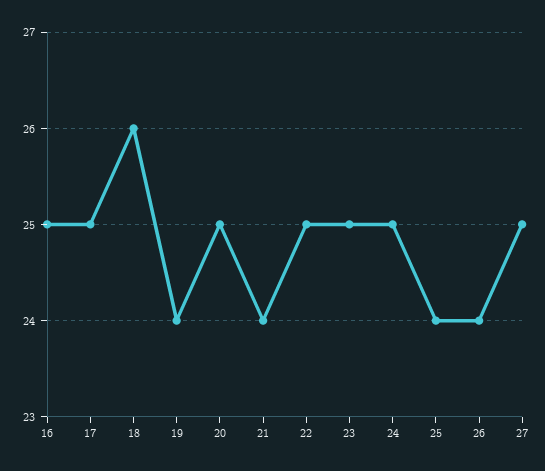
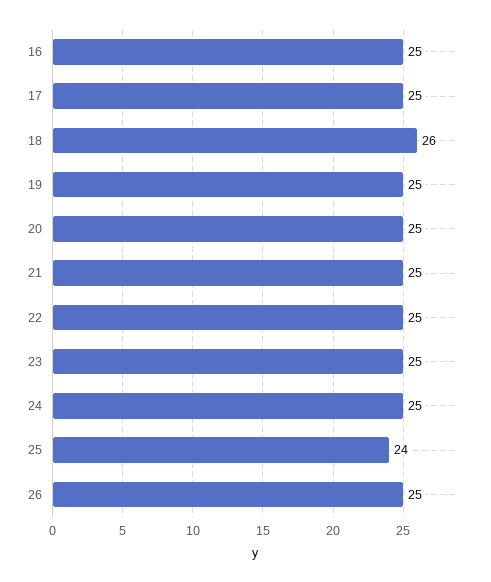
  {
    "16": 25,
    "17": 25,
    "18": 26,
-   "19": 24,
+   "19": 25,
    "20": 25,
-   "21": 24,
+   "21": 25,
    "22": 25,
    "23": 25,
    "24": 25,
    "25": 24,
-   "26": 24,
+   "26": 25
-   "27": 25
  }

